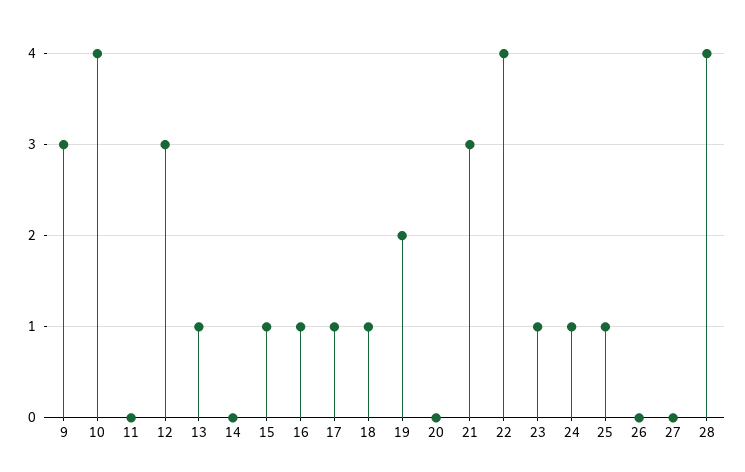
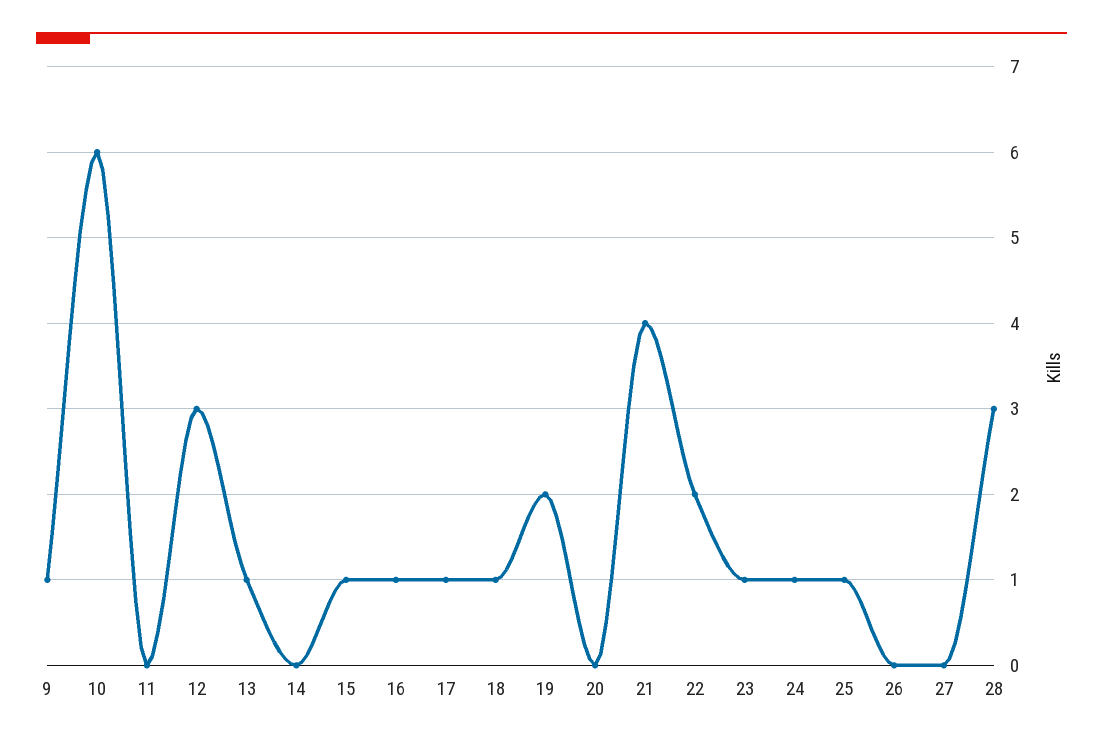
  {
-   "9": 3,
+   "9": 1,
-   "10": 4,
+   "10": 6,
    "11": 0,
    "12": 3,
    "13": 1,
    "14": 0,
    "15": 1,
    "16": 1,
    "17": 1,
    "18": 1,
    "19": 2,
    "20": 0,
-   "21": 3,
+   "21": 4,
-   "22": 4,
+   "22": 2,
    "23": 1,
    "24": 1,
    "25": 1,
    "26": 0,
    "27": 0,
-   "28": 4
+   "28": 3
  }

